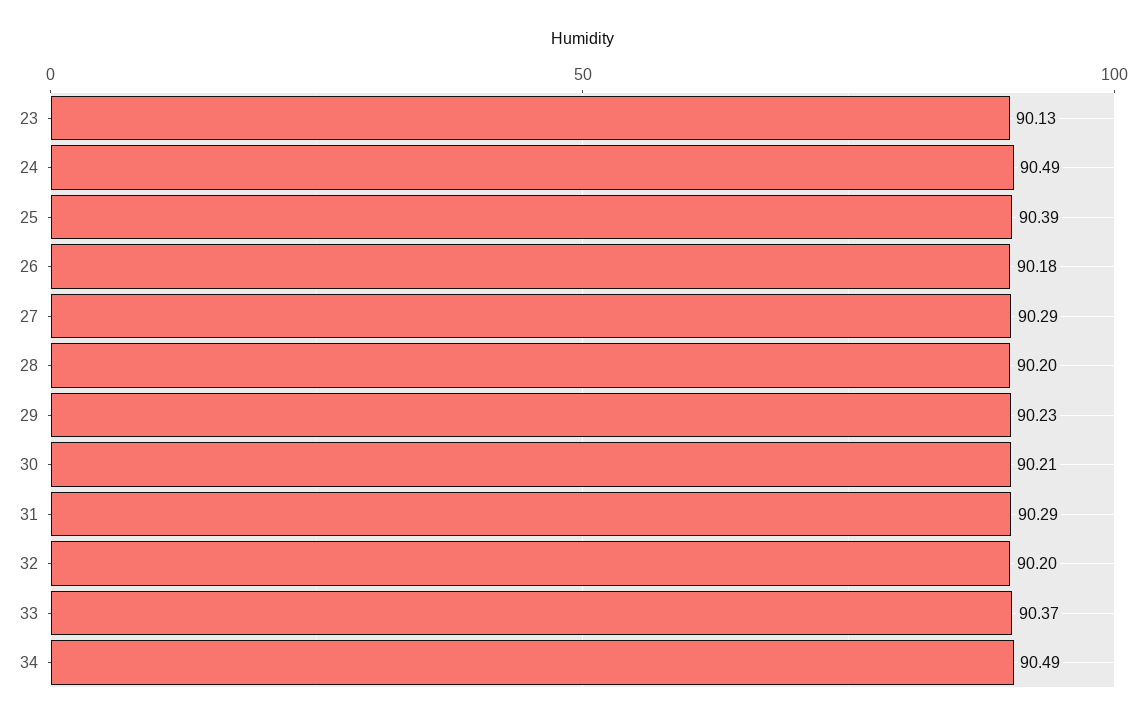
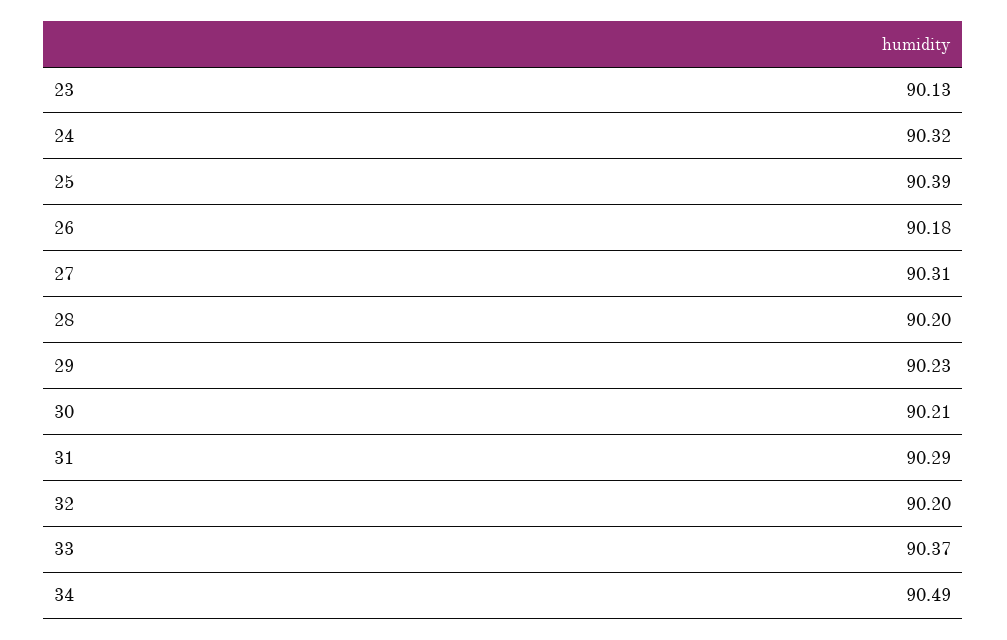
  {
    "23": 90.13,
-   "24": 90.49,
+   "24": 90.32,
    "25": 90.39,
    "26": 90.18,
-   "27": 90.29,
+   "27": 90.31,
    "28": 90.2,
    "29": 90.23,
    "30": 90.21,
    "31": 90.29,
    "32": 90.2,
    "33": 90.37,
    "34": 90.49
  }

